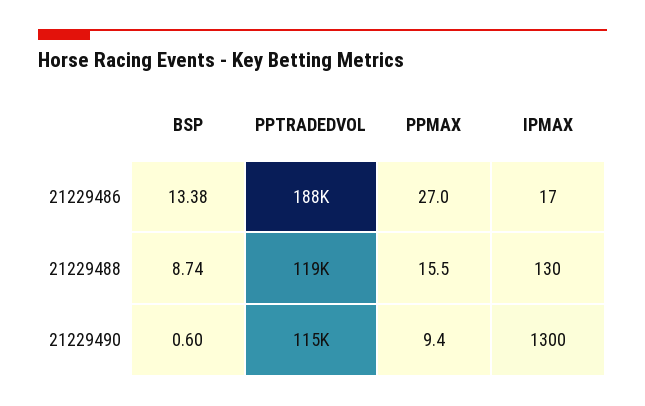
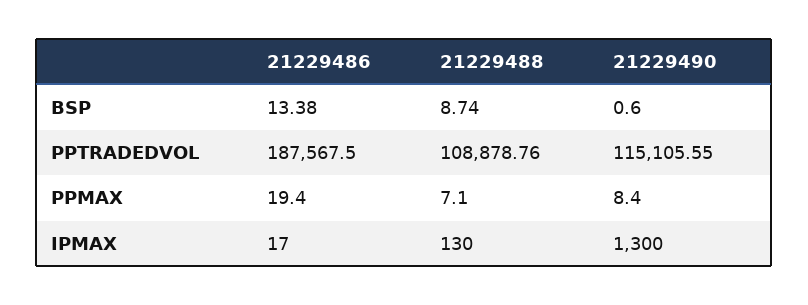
  {
    "BSP": {
      "21229486": 13.38,
      "21229488": 8.74,
      "21229490": 0.6
    },
    "PPTRADEDVOL": {
      "21229486": 187567.5,
-     "21229488": 119000,
+     "21229488": 108878.76,
      "21229490": 115105.55
    },
    "PPMAX": {
-     "21229486": 27,
+     "21229486": 19.4,
-     "21229488": 15.5,
+     "21229488": 7.1,
-     "21229490": 9.4
+     "21229490": 8.4
    },
    "IPMAX": {
      "21229486": 17,
      "21229488": 130,
      "21229490": 1300
    }
  }

